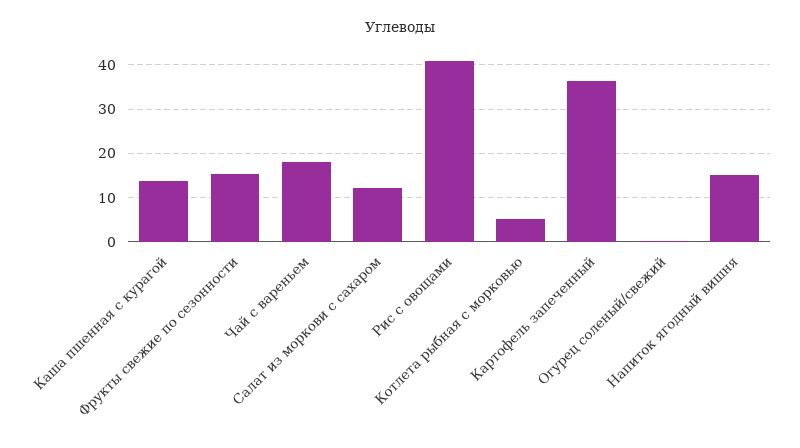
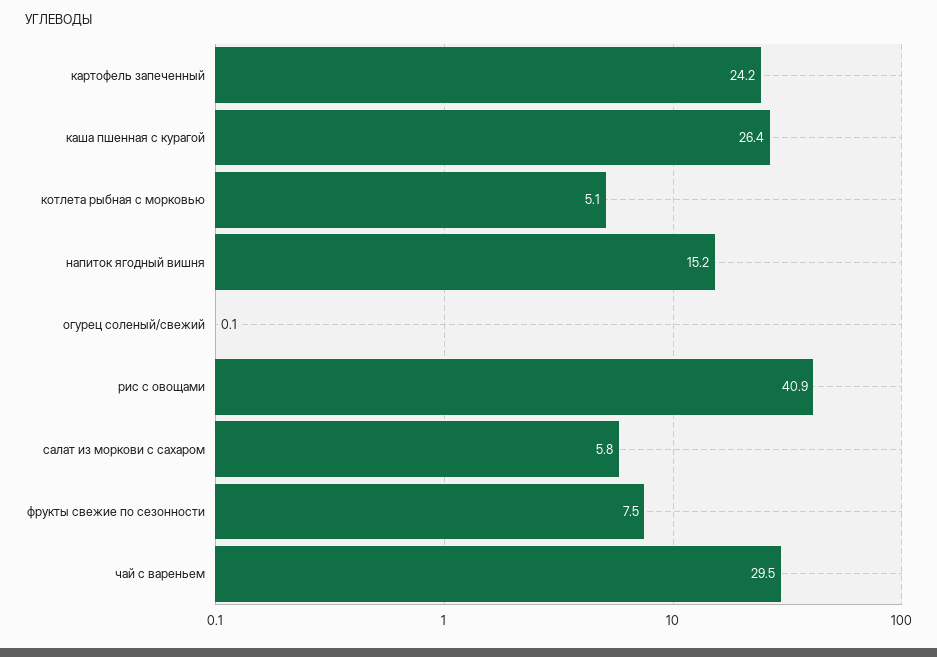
  {
-   "Каша пшенная с курагой": 14,
+   "Каша пшенная с курагой": 26.4,
-   "Фрукты свежие по сезонности": 16,
+   "Фрукты свежие по сезонности": 7.5,
-   "Чай с вареньем": 18,
+   "Чай с вареньем": 29.5,
-   "Салат из моркови с сахаром": 12,
+   "Салат из моркови с сахаром": 5.8,
    "Рис с овощами": 40.9,
    "Котлета рыбная с морковью": 5.1,
-   "Картофель запеченный": 36,
+   "Картофель запеченный": 24.2,
    "Огурец соленый/свежий": 0.1,
    "Напиток ягодный вишня": 15.2
  }

